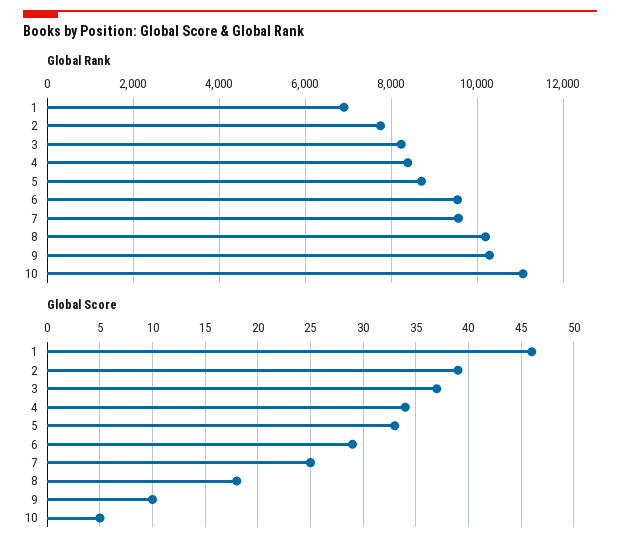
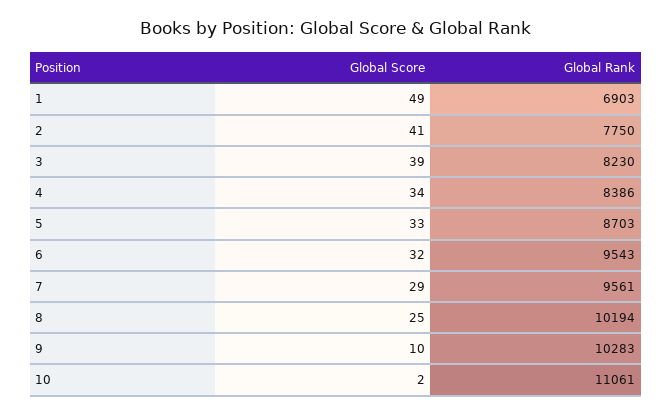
  {
    "Global Rank": {
      "1": 6903,
      "2": 7750,
      "3": 8230,
      "4": 8386,
      "5": 8703,
      "6": 9543,
      "7": 9561,
      "8": 10194,
      "9": 10283,
      "10": 11061
    },
    "Global Score": {
-     "1": 46,
+     "1": 49,
-     "2": 39,
+     "2": 41,
-     "3": 37,
+     "3": 39,
      "4": 34,
      "5": 33,
-     "6": 29,
+     "6": 32,
-     "7": 25,
+     "7": 29,
-     "8": 18,
+     "8": 25,
      "9": 10,
-     "10": 5
+     "10": 2
    }
  }

